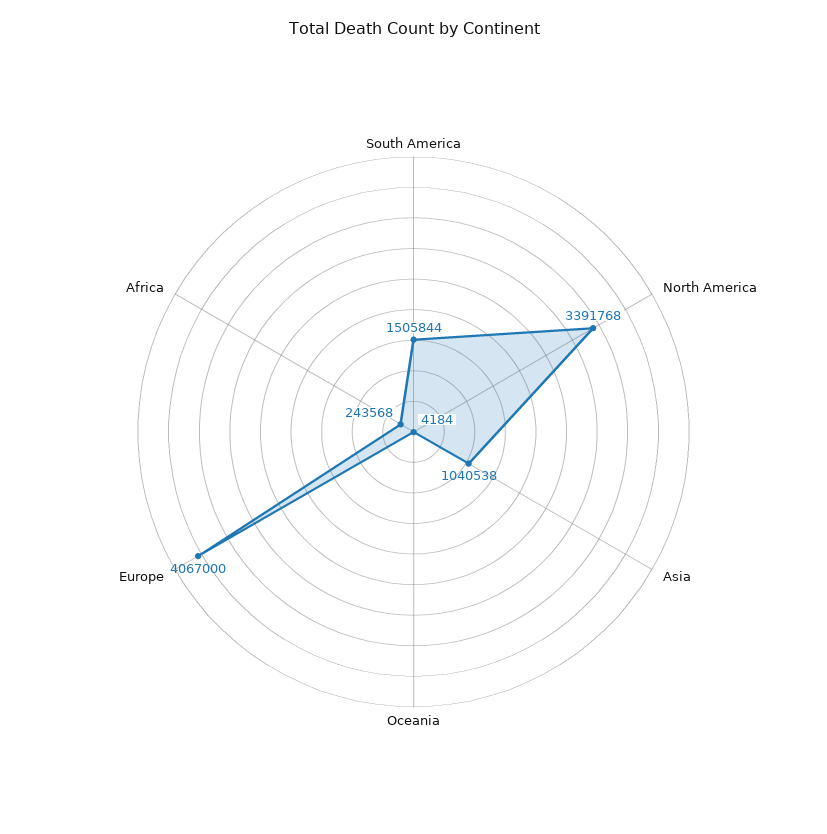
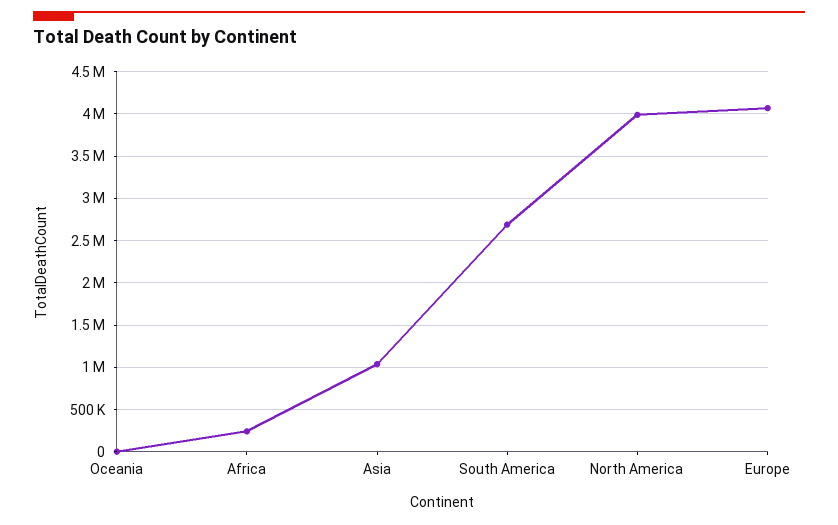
  {
-   "South America": 1505844,
+   "South America": 2700000,
-   "North America": 3391768,
+   "North America": 4000000,
    "Asia": 1040538,
    "Oceania": 4184,
    "Europe": 4067000,
    "Africa": 243568
  }

